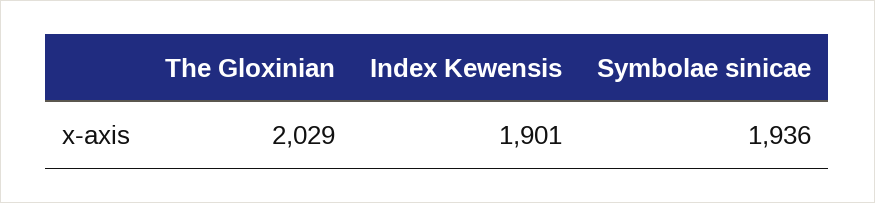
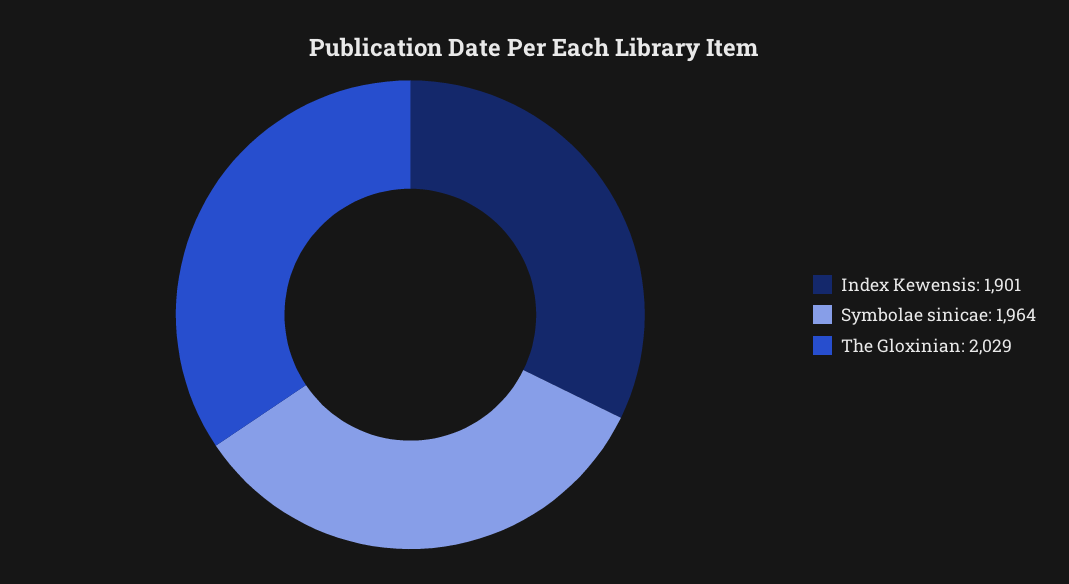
  {
    "The Gloxinian": 2029,
    "Index Kewensis": 1901,
-   "Symbolae sinicae": 1936
+   "Symbolae sinicae": 1964
  }

